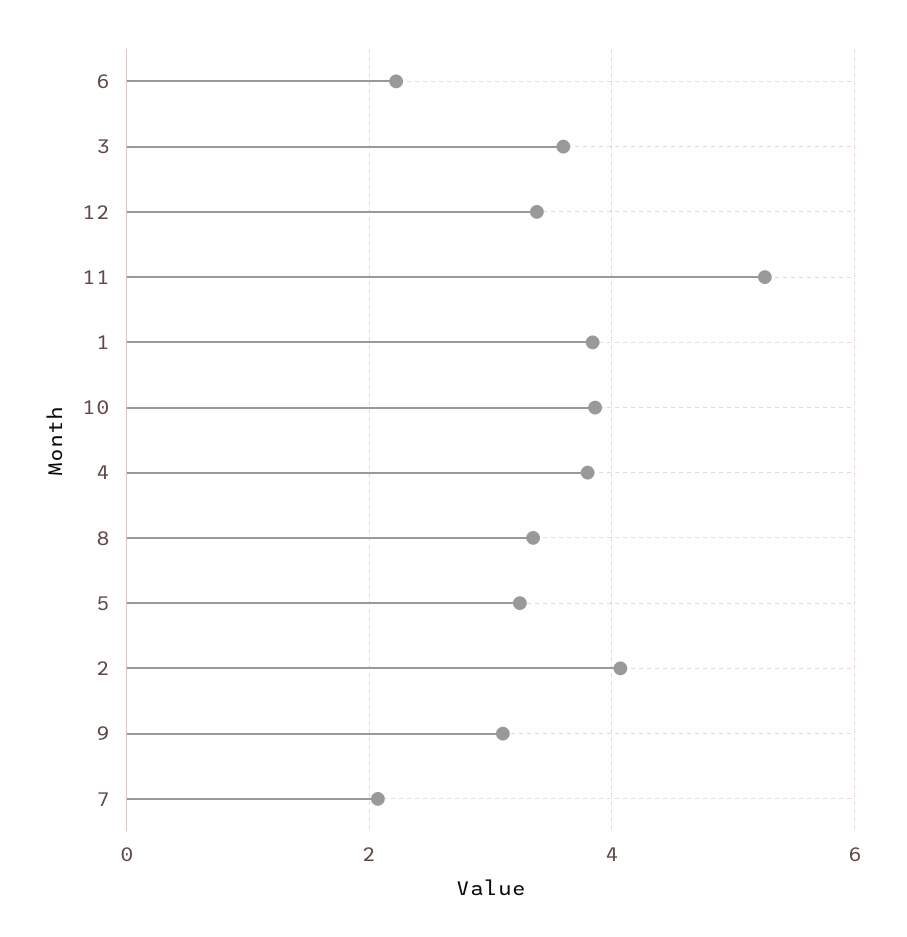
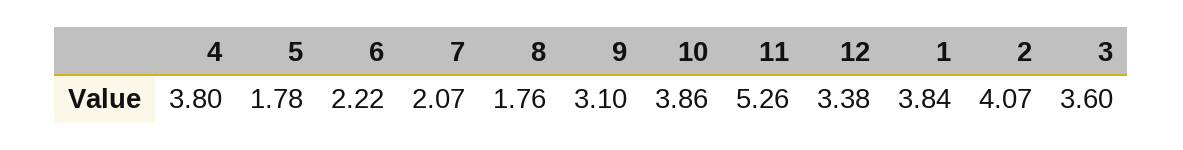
  {
    "6": 2.22,
    "3": 3.6,
    "12": 3.38,
    "11": 5.26,
    "1": 3.84,
    "10": 3.86,
    "4": 3.8,
-   "8": 3.4,
+   "8": 1.76,
-   "5": 3.2,
+   "5": 1.78,
    "2": 4.07,
    "9": 3.1,
    "7": 2.07
  }

